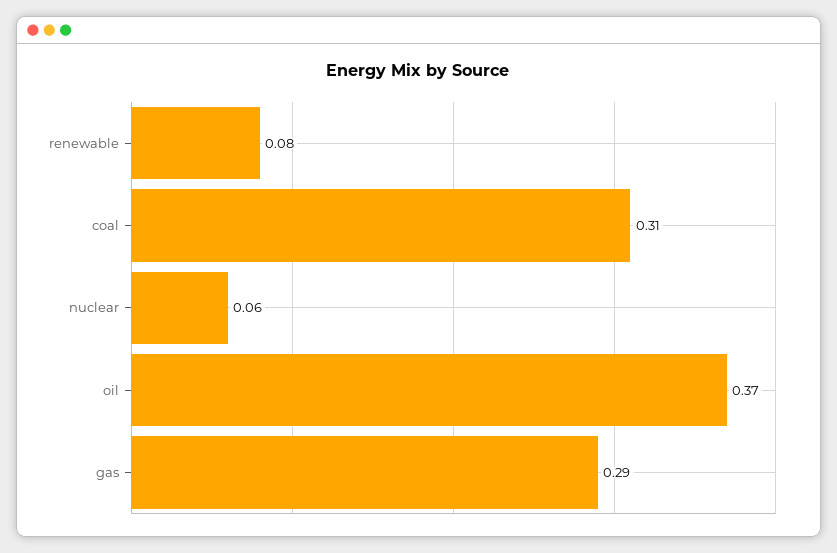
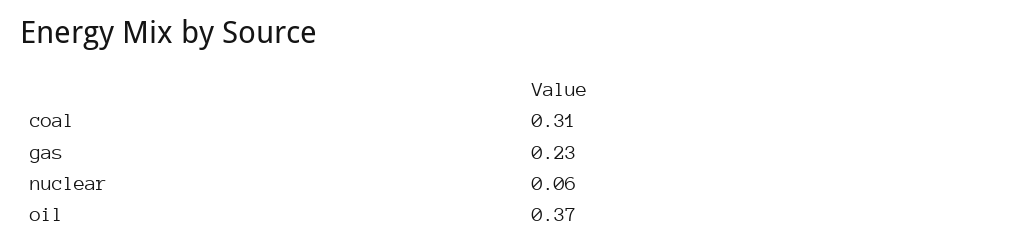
  {
-   "renewable": 0.08,
    "coal": 0.31,
    "nuclear": 0.06,
    "oil": 0.37,
-   "gas": 0.29
+   "gas": 0.23
  }

